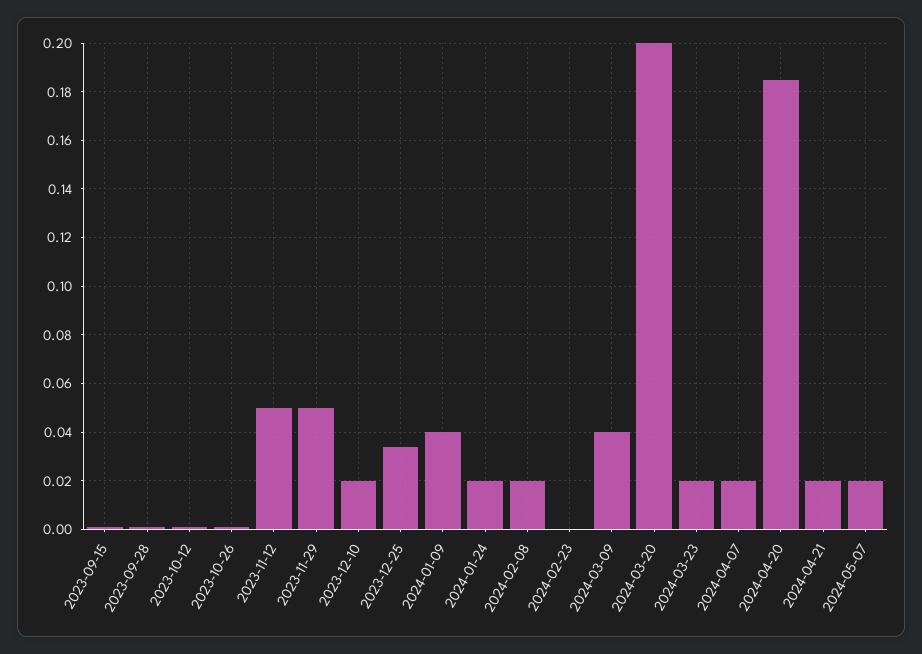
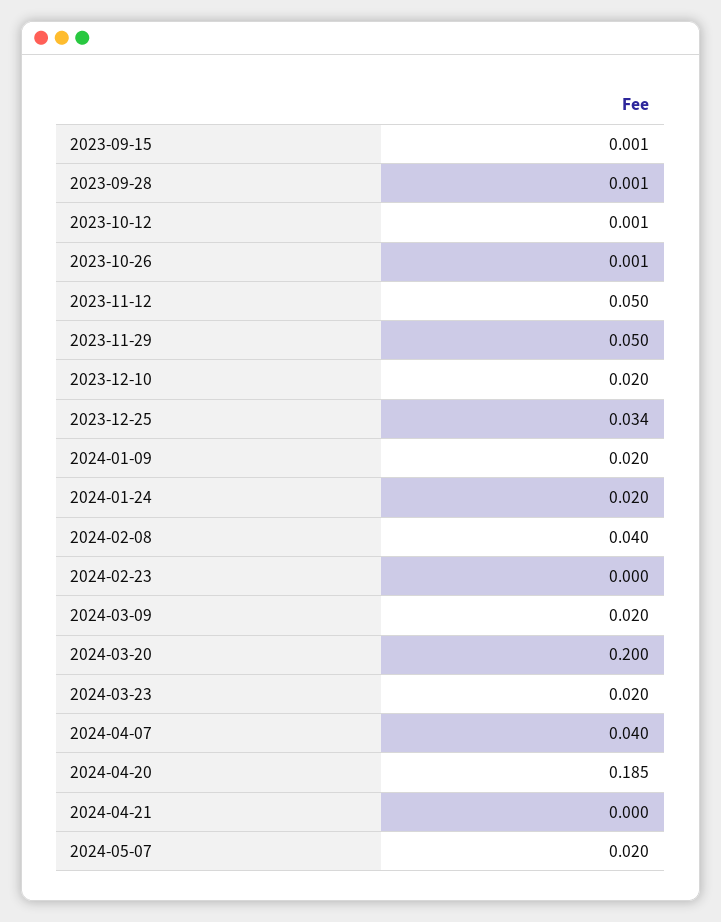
  {
    "2023-09-15": 0.001,
    "2023-09-28": 0.001,
    "2023-10-12": 0.001,
    "2023-10-26": 0.001,
    "2023-11-12": 0.05,
    "2023-11-29": 0.05,
    "2023-12-10": 0.02,
    "2023-12-25": 0.034,
-   "2024-01-09": 0.04,
+   "2024-01-09": 0.02,
    "2024-01-24": 0.02,
-   "2024-02-08": 0.02,
+   "2024-02-08": 0.04,
    "2024-02-23": 0,
-   "2024-03-09": 0.04,
+   "2024-03-09": 0.02,
    "2024-03-20": 0.2,
    "2024-03-23": 0.02,
-   "2024-04-07": 0.02,
+   "2024-04-07": 0.04,
    "2024-04-20": 0.185,
-   "2024-04-21": 0.02,
+   "2024-04-21": 0,
    "2024-05-07": 0.02
  }

